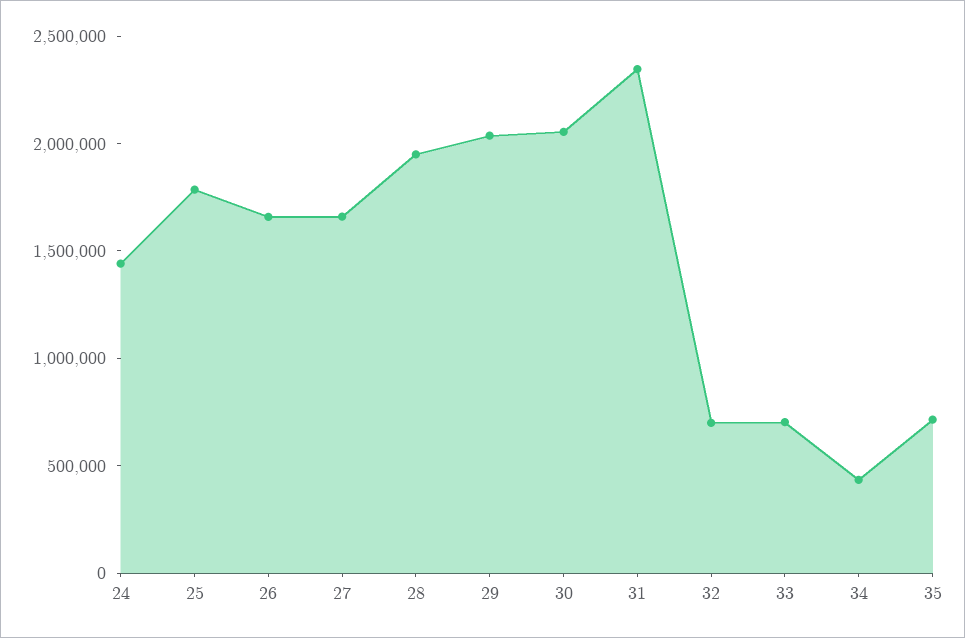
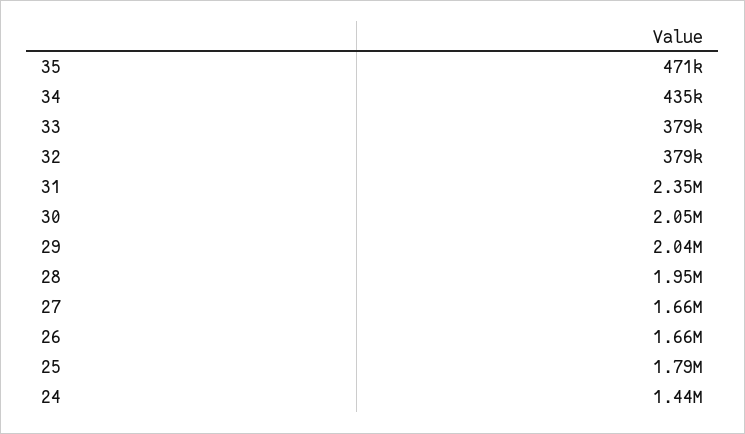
  {
    "24": 1440000,
    "25": 1790000,
    "26": 1660000,
    "27": 1660000,
    "28": 1950000,
    "29": 2040000,
    "30": 2050000,
    "31": 2350000,
-   "32": 700000,
+   "32": 379000,
-   "33": 700000,
+   "33": 379000,
    "34": 435000,
-   "35": 700000
+   "35": 471000
  }

